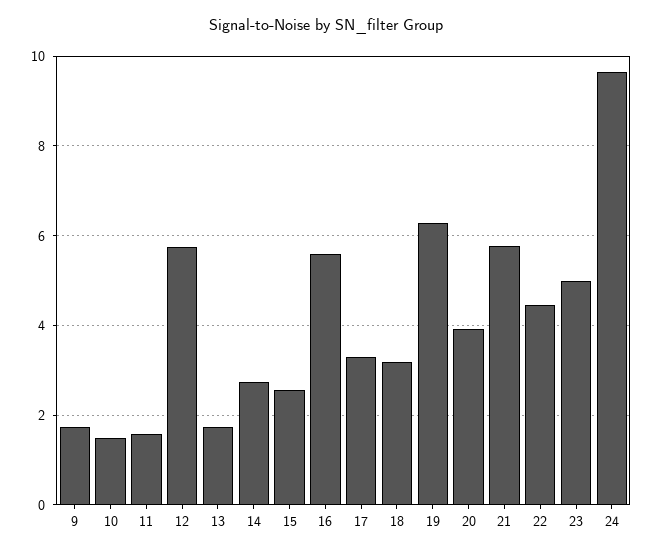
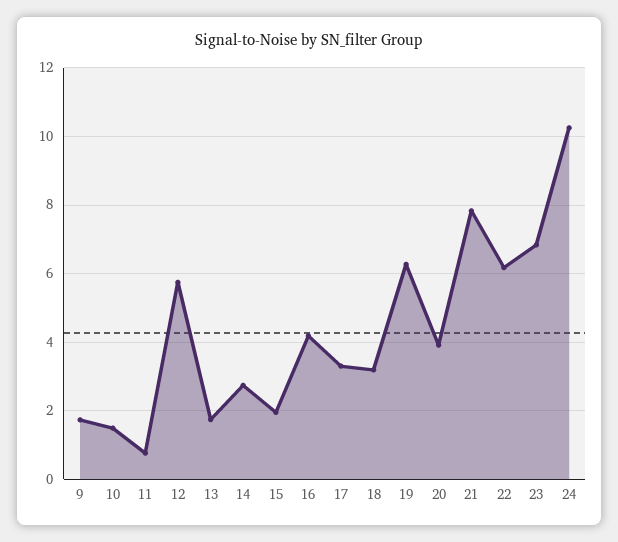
  {
    "9": 1.8,
    "10": 1.4,
-   "11": 1.6,
+   "11": 0.8,
    "12": 5.8,
    "13": 1.8,
    "14": 2.8,
-   "15": 2.6,
+   "15": 2,
-   "16": 5.6,
+   "16": 4.2,
    "17": 3.4,
    "18": 3.2,
    "19": 6.2,
    "20": 4,
-   "21": 5.8,
+   "21": 7.8,
-   "22": 4.4,
+   "22": 6.2,
-   "23": 5,
+   "23": 6.8,
-   "24": 9.6
+   "24": 10.2
  }

